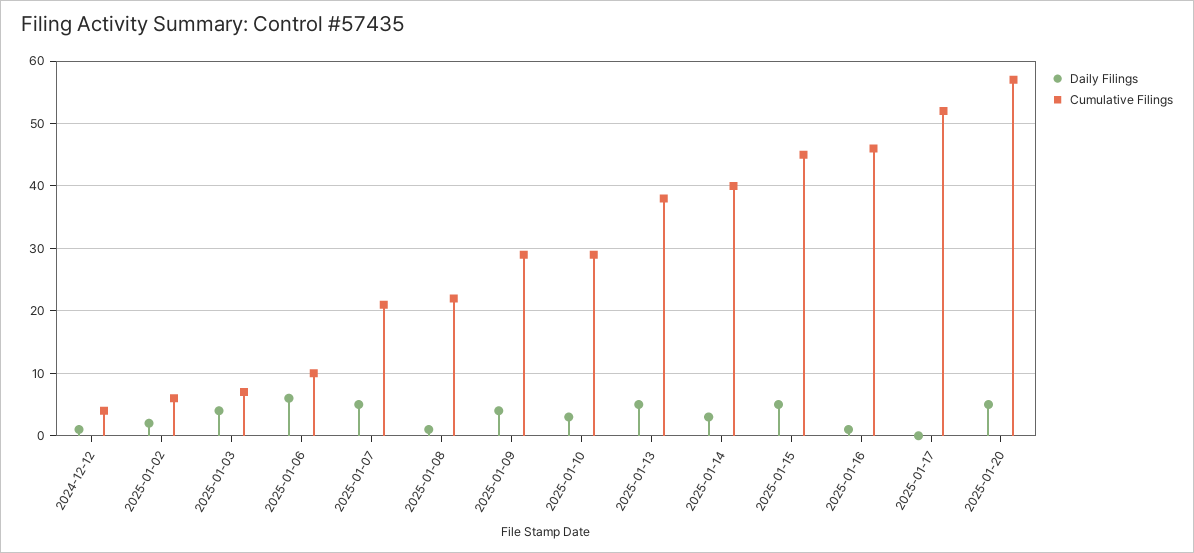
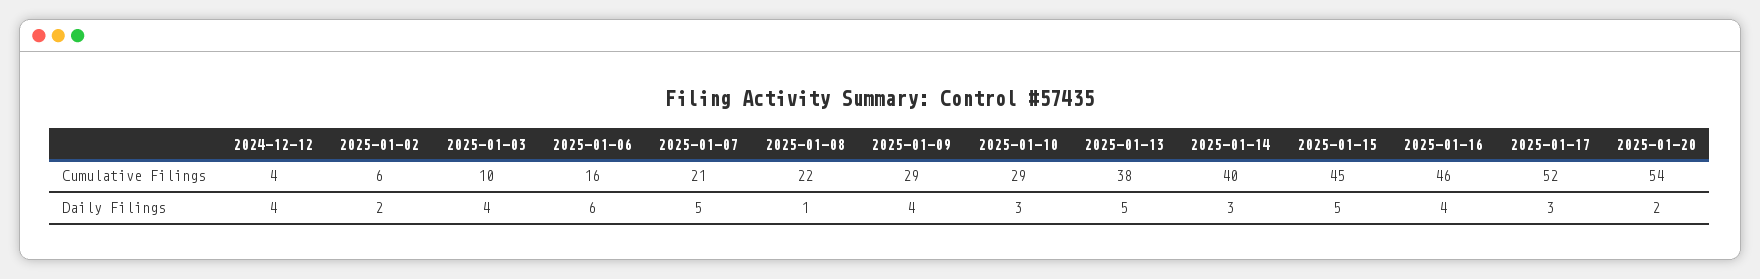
  {
    "Daily Filings": {
-     "2024-12-12": 1,
+     "2024-12-12": 4,
      "2025-01-02": 2,
      "2025-01-03": 4,
      "2025-01-06": 6,
      "2025-01-07": 5,
      "2025-01-08": 1,
      "2025-01-09": 4,
      "2025-01-10": 3,
      "2025-01-13": 5,
      "2025-01-14": 3,
      "2025-01-15": 5,
-     "2025-01-16": 1,
+     "2025-01-16": 4,
-     "2025-01-17": 0,
+     "2025-01-17": 3,
-     "2025-01-20": 5
+     "2025-01-20": 2
    },
    "Cumulative Filings": {
      "2024-12-12": 4,
      "2025-01-02": 6,
-     "2025-01-03": 7,
+     "2025-01-03": 10,
-     "2025-01-06": 10,
+     "2025-01-06": 16,
      "2025-01-07": 21,
      "2025-01-08": 22,
      "2025-01-09": 29,
      "2025-01-10": 29,
      "2025-01-13": 38,
      "2025-01-14": 40,
      "2025-01-15": 45,
      "2025-01-16": 46,
      "2025-01-17": 52,
-     "2025-01-20": 57
+     "2025-01-20": 54
    }
  }

